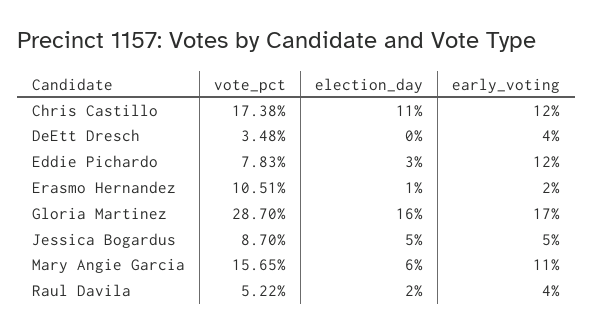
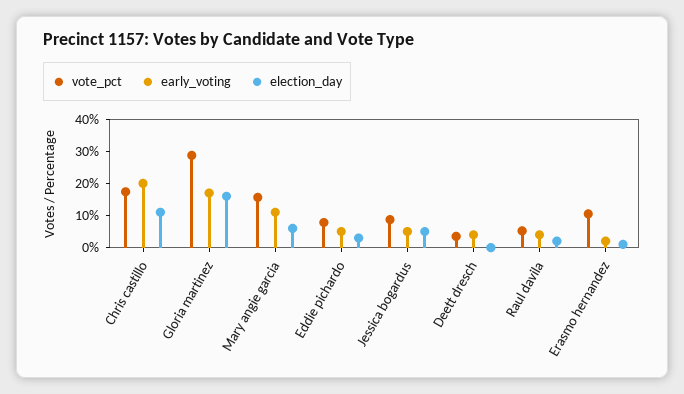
  {
    "vote_pct": {
      "Chris Castillo": 17.38,
      "DeEtt Dresch": 3.48,
      "Eddie Pichardo": 7.83,
      "Erasmo Hernandez": 10.51,
      "Gloria Martinez": 28.7,
      "Jessica Bogardus": 8.7,
      "Mary Angie Garcia": 15.65,
      "Raul Davila": 5.22
    },
    "election_day": {
      "Chris Castillo": 11,
      "DeEtt Dresch": 0,
      "Eddie Pichardo": 3,
      "Erasmo Hernandez": 1,
      "Gloria Martinez": 16,
      "Jessica Bogardus": 5,
      "Mary Angie Garcia": 6,
      "Raul Davila": 2
    },
    "early_voting": {
-     "Chris Castillo": 12,
+     "Chris Castillo": 20,
      "DeEtt Dresch": 4,
-     "Eddie Pichardo": 12,
+     "Eddie Pichardo": 5,
      "Erasmo Hernandez": 2,
      "Gloria Martinez": 17,
      "Jessica Bogardus": 5,
      "Mary Angie Garcia": 11,
      "Raul Davila": 4
    }
  }

